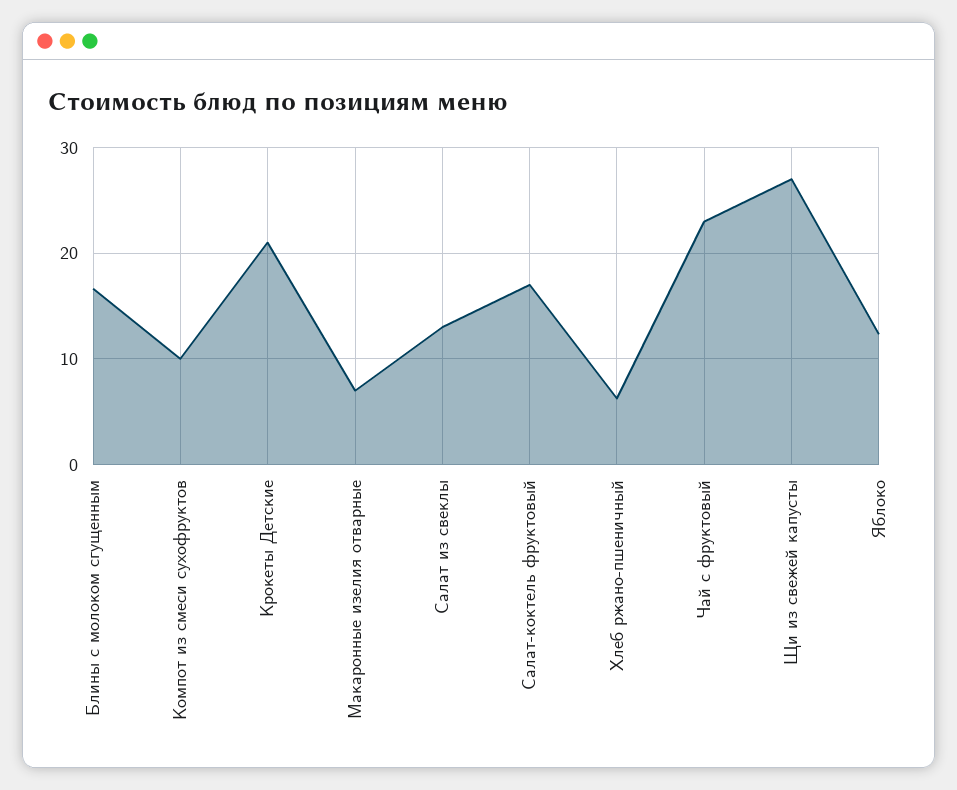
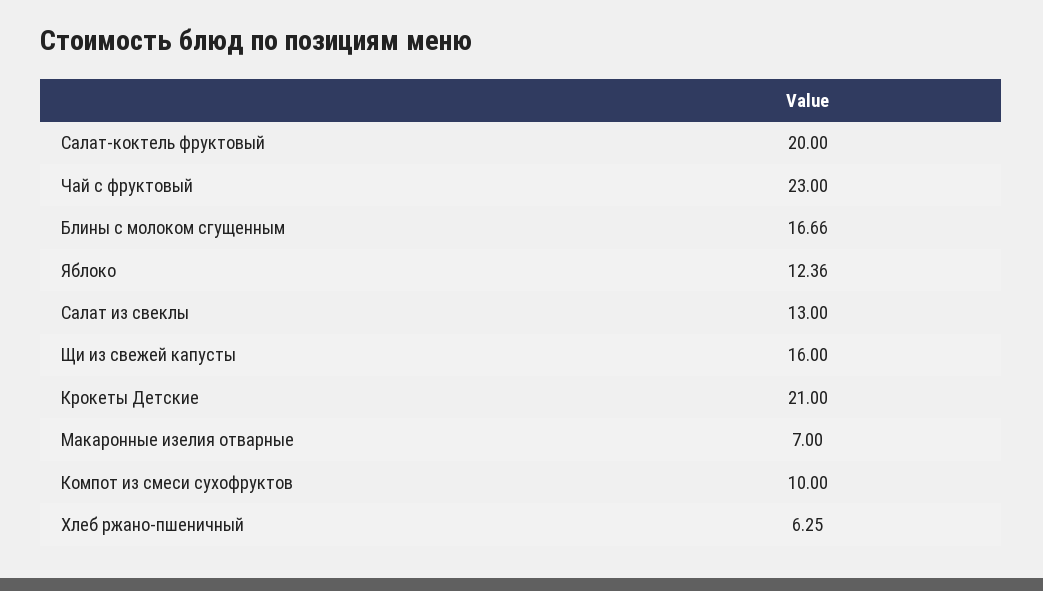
  {
    "Блины с молоком сгущенным": 16.66,
    "Компот из смеси сухофруктов": 10,
    "Крокеты Детские": 21,
    "Макаронные изелия отварные": 7,
    "Салат из свеклы": 13,
-   "Салат-коктель фруктовый": 17,
+   "Салат-коктель фруктовый": 20,
    "Хлеб ржано-пшеничный": 6.25,
    "Чай с фруктовый": 23,
-   "Щи из свежей капусты": 27,
+   "Щи из свежей капусты": 16,
    "Яблоко": 12.36
  }

